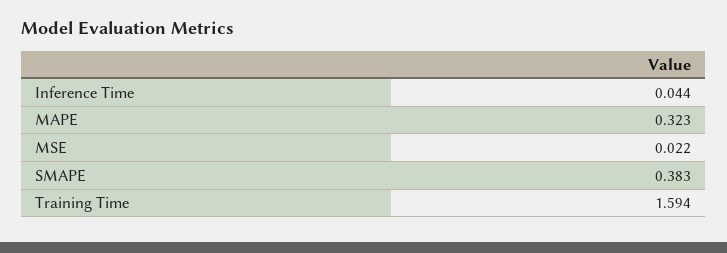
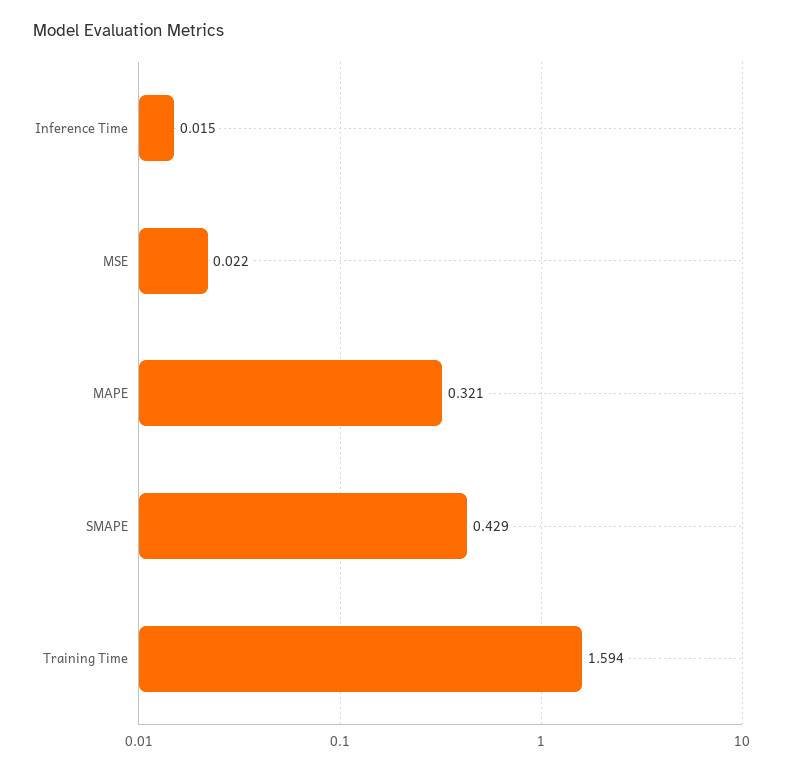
  {
-   "Inference Time": 0.044,
+   "Inference Time": 0.015,
-   "MAPE": 0.323,
+   "MAPE": 0.321,
    "MSE": 0.022,
-   "SMAPE": 0.383,
+   "SMAPE": 0.429,
    "Training Time": 1.594
  }

